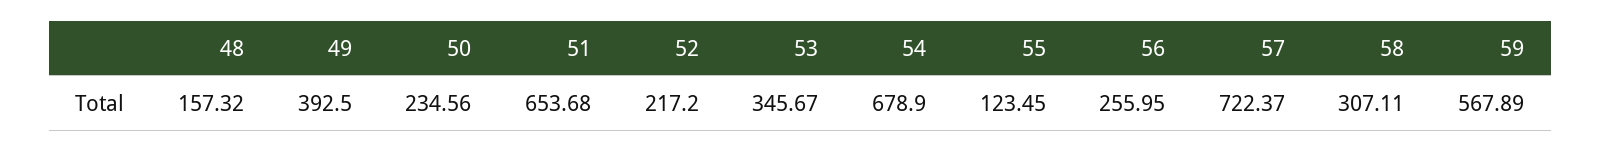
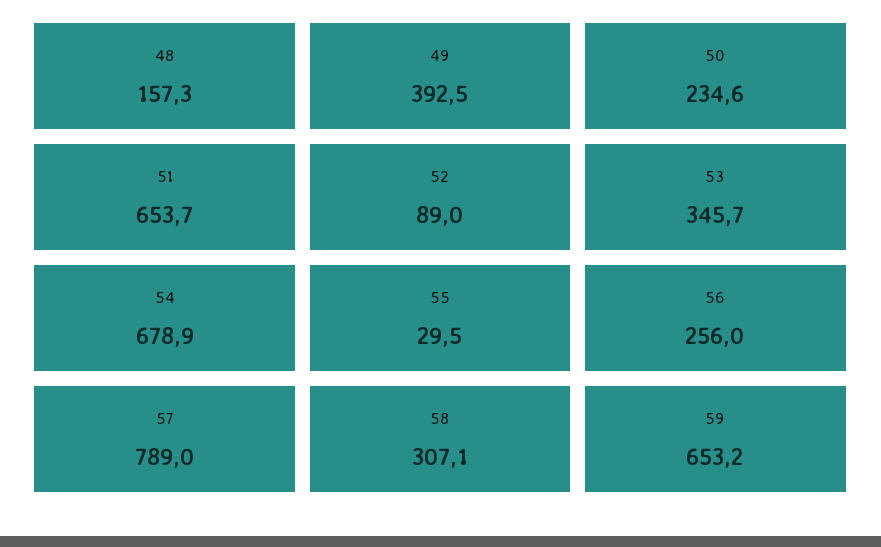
  {
    "48": 157.32,
    "49": 392.5,
    "50": 234.56,
    "51": 653.68,
-   "52": 217.2,
+   "52": 89,
    "53": 345.67,
    "54": 678.9,
-   "55": 123.45,
+   "55": 29.5,
    "56": 255.95,
-   "57": 722.37,
+   "57": 789,
    "58": 307.11,
-   "59": 567.89
+   "59": 653.2
  }

